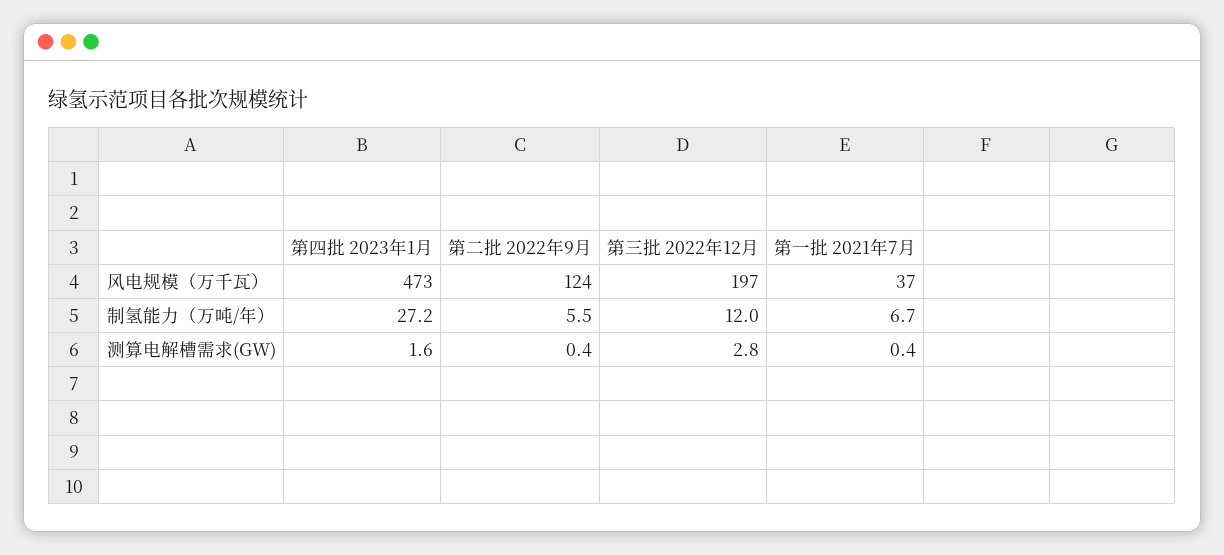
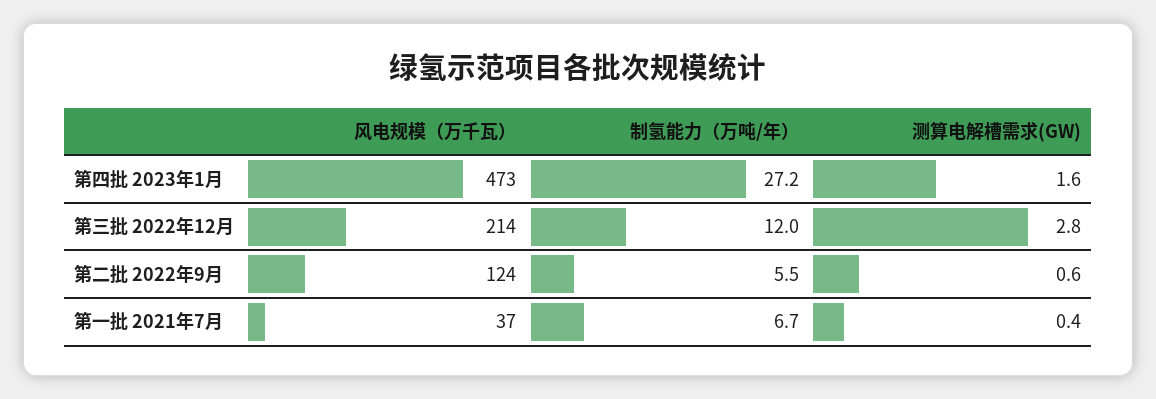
  {
    "第四批 2023年1月": {
      "风电规模（万千瓦）": 473,
      "制氢能力（万吨/年）": 27.2,
      "测算电解槽需求(GW)": 1.6
    },
    "第二批 2022年9月": {
      "风电规模（万千瓦）": 124,
      "制氢能力（万吨/年）": 5.5,
-     "测算电解槽需求(GW)": 0.4
+     "测算电解槽需求(GW)": 0.6
    },
    "第三批 2022年12月": {
-     "风电规模（万千瓦）": 197,
+     "风电规模（万千瓦）": 214,
      "制氢能力（万吨/年）": 12,
      "测算电解槽需求(GW)": 2.8
    },
    "第一批 2021年7月": {
      "风电规模（万千瓦）": 37,
      "制氢能力（万吨/年）": 6.7,
      "测算电解槽需求(GW)": 0.4
    }
  }

